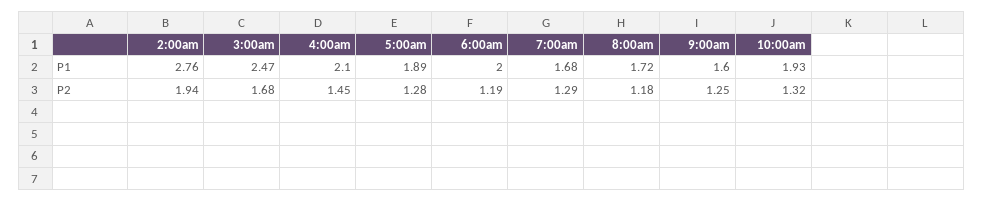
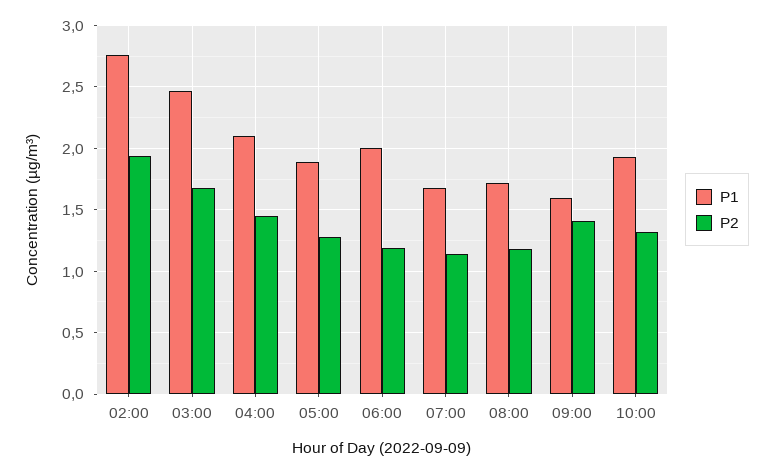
  {
    "P1": {
      "2:00am": 2.76,
      "3:00am": 2.47,
      "4:00am": 2.1,
      "5:00am": 1.89,
      "6:00am": 2,
      "7:00am": 1.68,
      "8:00am": 1.72,
      "9:00am": 1.6,
      "10:00am": 1.93
    },
    "P2": {
      "2:00am": 1.94,
      "3:00am": 1.68,
      "4:00am": 1.45,
      "5:00am": 1.28,
      "6:00am": 1.19,
-     "7:00am": 1.29,
+     "7:00am": 1.15,
      "8:00am": 1.18,
-     "9:00am": 1.25,
+     "9:00am": 1.4,
      "10:00am": 1.32
    }
  }

